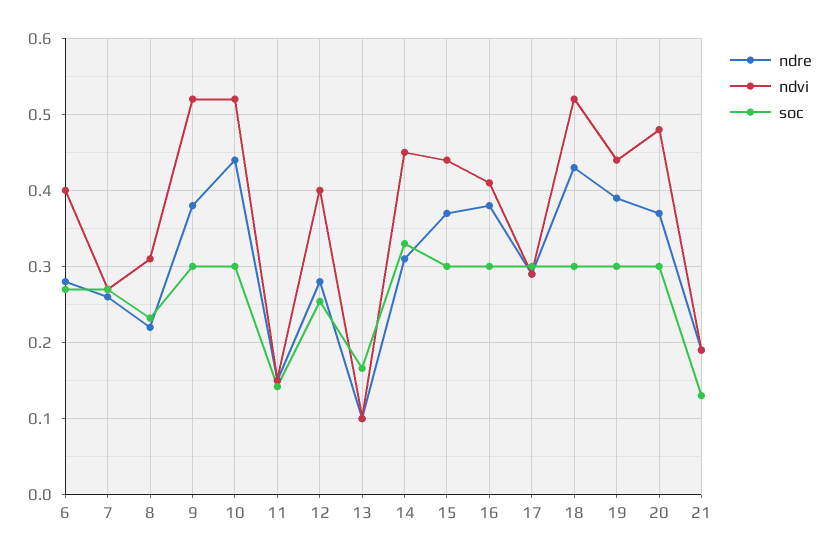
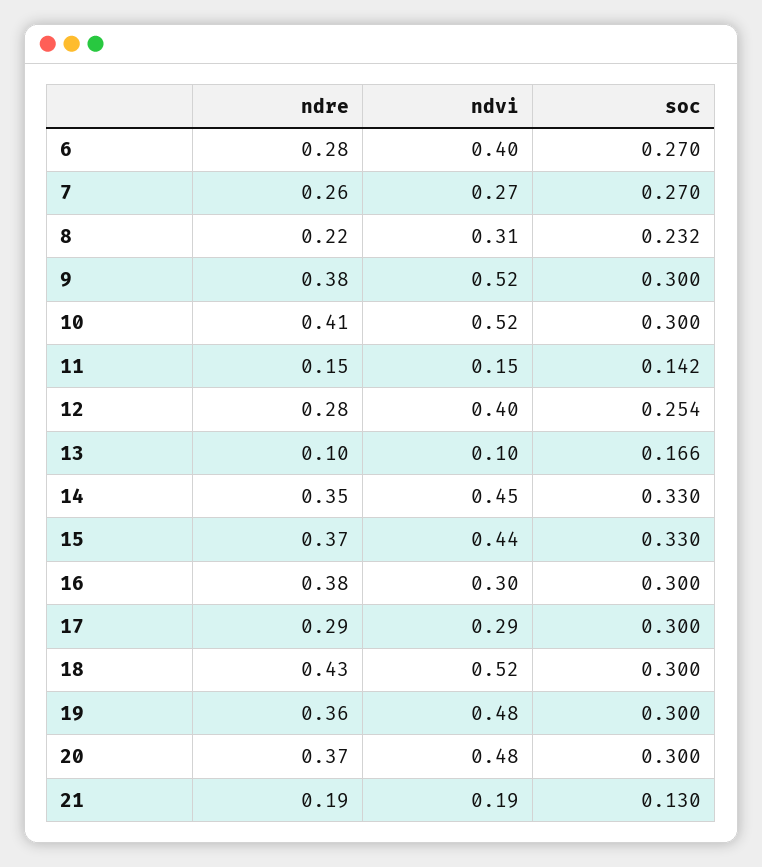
  {
    "ndre": {
      "6": 0.28,
      "7": 0.26,
      "8": 0.22,
      "9": 0.38,
-     "10": 0.44,
+     "10": 0.41,
      "11": 0.15,
      "12": 0.28,
      "13": 0.1,
-     "14": 0.31,
+     "14": 0.35,
      "15": 0.37,
      "16": 0.38,
      "17": 0.29,
      "18": 0.43,
-     "19": 0.39,
+     "19": 0.36,
      "20": 0.37,
      "21": 0.19
    },
    "ndvi": {
      "6": 0.4,
      "7": 0.27,
      "8": 0.31,
      "9": 0.52,
      "10": 0.52,
      "11": 0.15,
      "12": 0.4,
      "13": 0.1,
      "14": 0.45,
      "15": 0.44,
-     "16": 0.41,
+     "16": 0.3,
      "17": 0.29,
      "18": 0.52,
-     "19": 0.44,
+     "19": 0.48,
      "20": 0.48,
      "21": 0.19
    },
    "soc": {
      "6": 0.27,
      "7": 0.27,
      "8": 0.232,
      "9": 0.3,
      "10": 0.3,
      "11": 0.142,
      "12": 0.254,
      "13": 0.166,
      "14": 0.33,
-     "15": 0.3,
+     "15": 0.33,
      "16": 0.3,
      "17": 0.3,
      "18": 0.3,
      "19": 0.3,
      "20": 0.3,
      "21": 0.13
    }
  }

